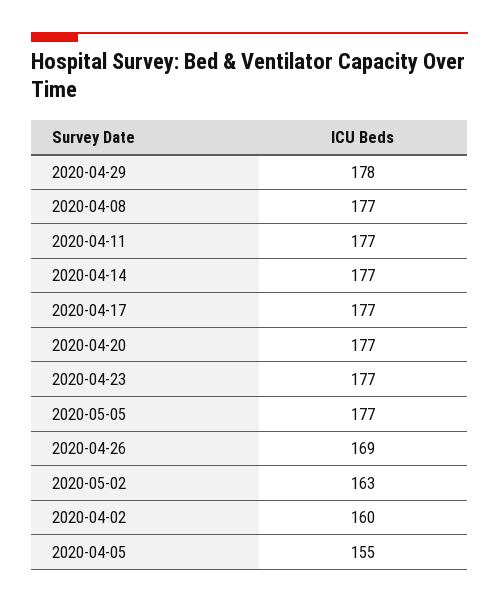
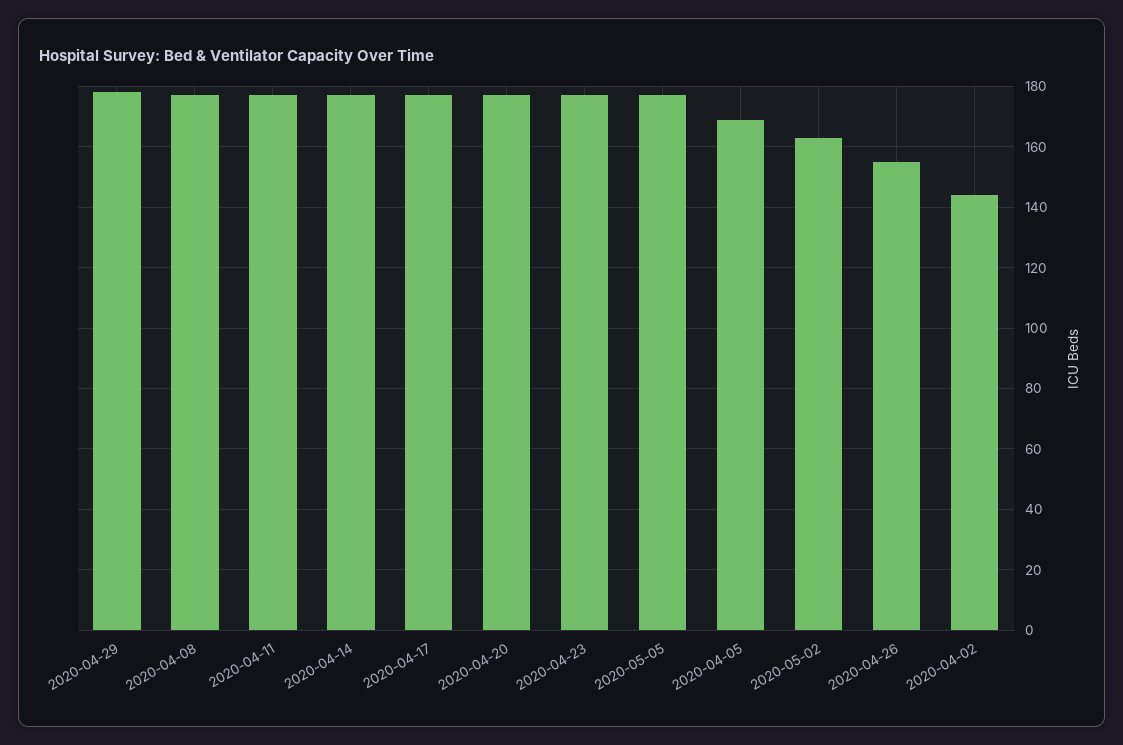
  {
    "2020-04-29": 178,
    "2020-04-08": 177,
    "2020-04-11": 177,
    "2020-04-14": 177,
    "2020-04-17": 177,
    "2020-04-20": 177,
    "2020-04-23": 177,
    "2020-05-05": 177,
-   "2020-04-26": 169,
+   "2020-04-26": 155,
    "2020-05-02": 163,
-   "2020-04-02": 160,
+   "2020-04-02": 145,
-   "2020-04-05": 155
+   "2020-04-05": 170
  }

